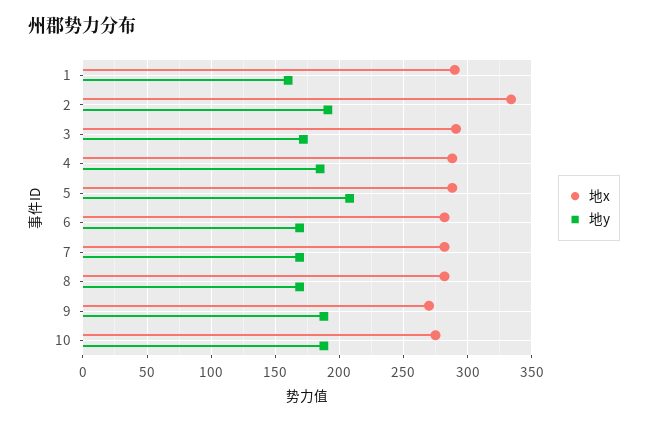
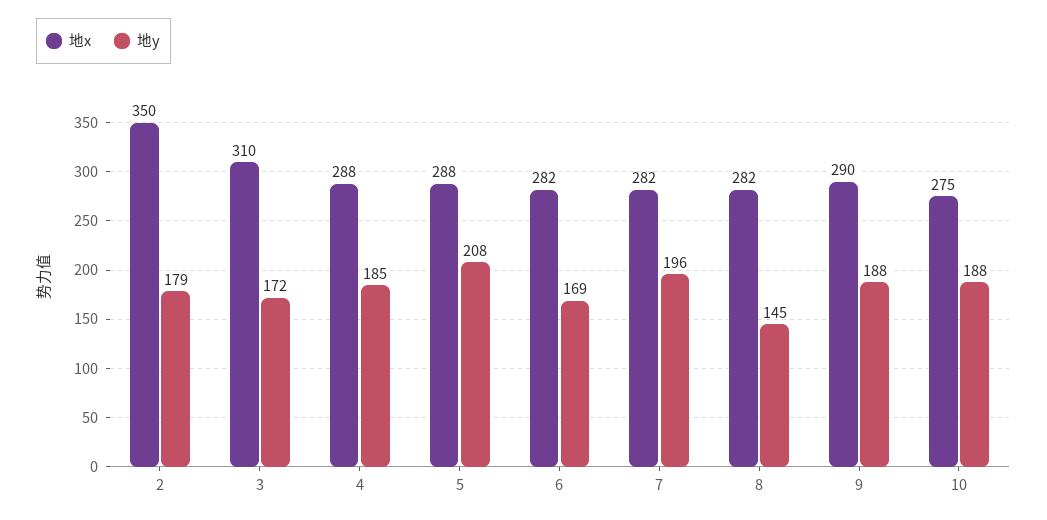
  {
    "地x": {
-     "1": 290,
-     "2": 335,
+     "2": 350,
-     "3": 290,
+     "3": 310,
      "4": 288,
      "5": 288,
      "6": 282,
      "7": 282,
      "8": 282,
-     "9": 270,
+     "9": 290,
      "10": 275
    },
    "地y": {
-     "1": 160,
-     "2": 190,
+     "2": 179,
      "3": 172,
      "4": 185,
      "5": 208,
      "6": 169,
-     "7": 170,
+     "7": 196,
-     "8": 170,
+     "8": 145,
      "9": 188,
      "10": 188
    }
  }

